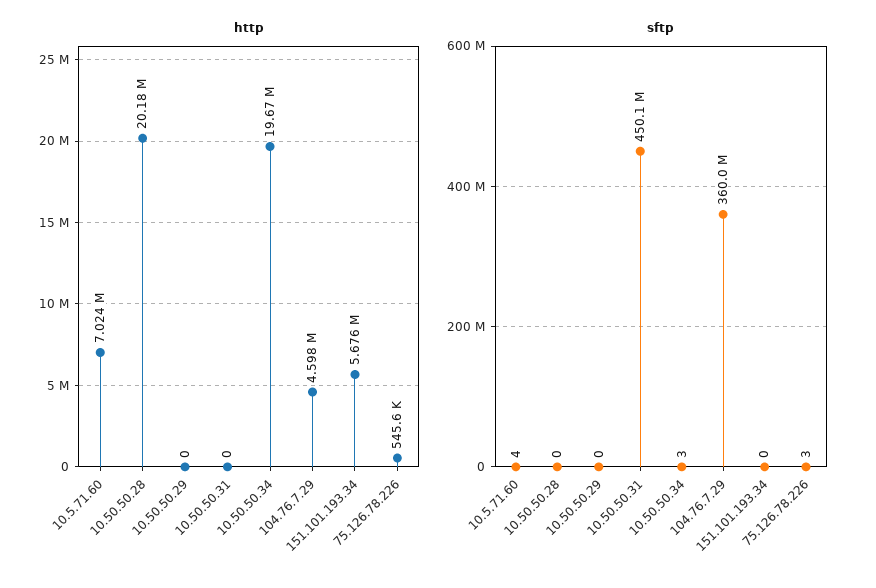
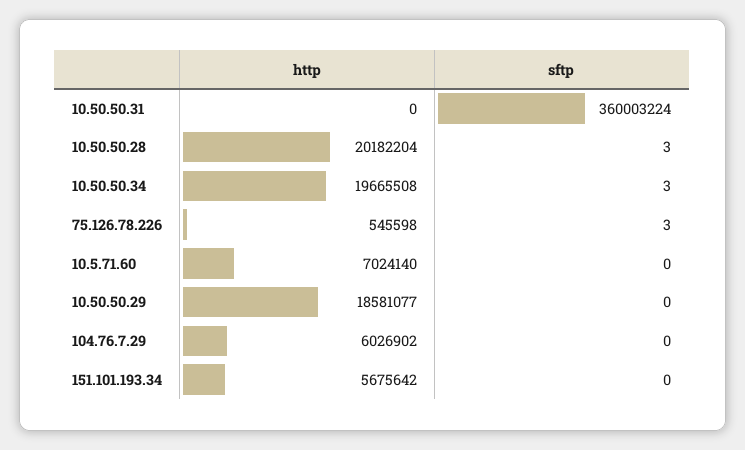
  {
    "http": {
      "10.5.71.60": 7024140,
      "10.50.50.28": 20182204,
-     "10.50.50.29": 0,
+     "10.50.50.29": 18581077,
      "10.50.50.31": 0,
      "10.50.50.34": 19665508,
-     "104.76.7.29": 4598000,
+     "104.76.7.29": 6026902,
      "151.101.193.34": 5675642,
      "75.126.78.226": 545598
    },
    "sftp": {
-     "10.5.71.60": 4,
+     "10.5.71.60": 0,
-     "10.50.50.28": 0,
+     "10.50.50.28": 3,
      "10.50.50.29": 0,
-     "10.50.50.31": 450100000,
+     "10.50.50.31": 360003224,
      "10.50.50.34": 3,
-     "104.76.7.29": 360000000,
+     "104.76.7.29": 0,
      "151.101.193.34": 0,
      "75.126.78.226": 3
    }
  }

